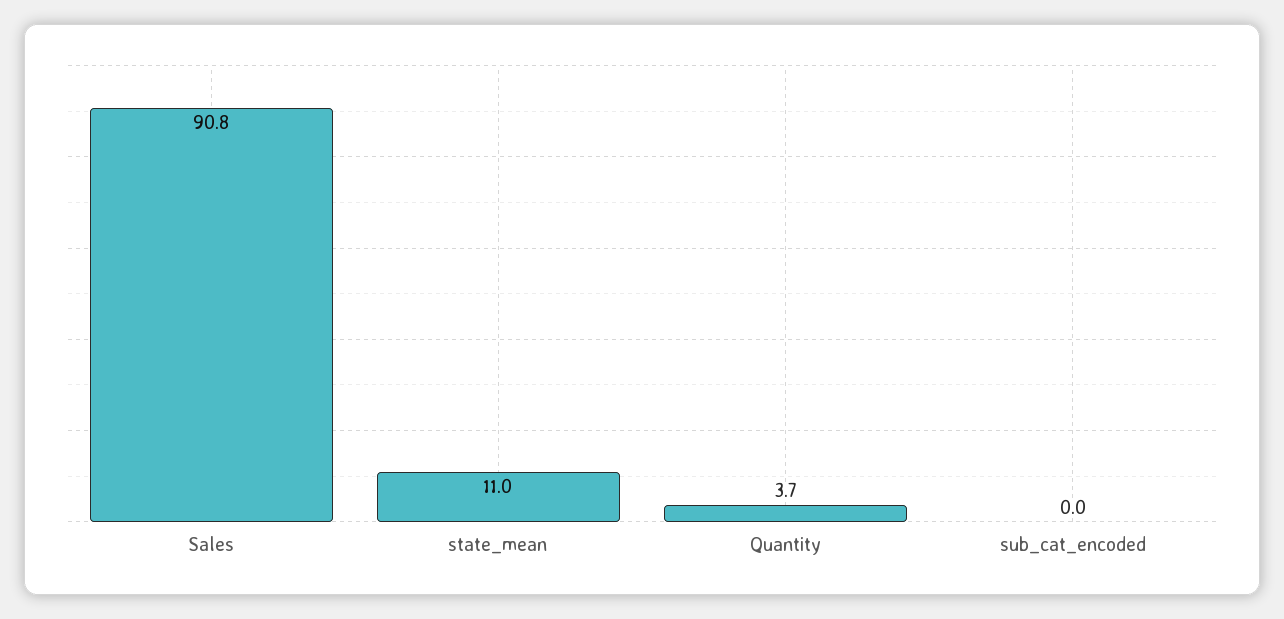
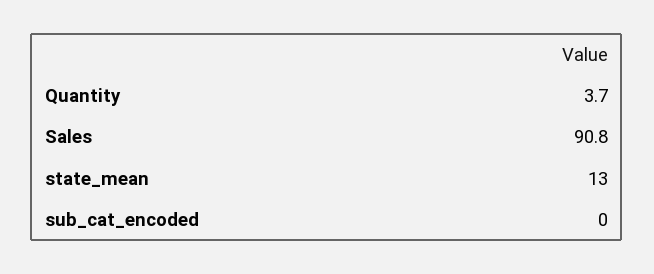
  {
    "Sales": 90.8,
-   "state_mean": 11,
+   "state_mean": 13,
    "Quantity": 3.7,
    "sub_cat_encoded": 0
  }

